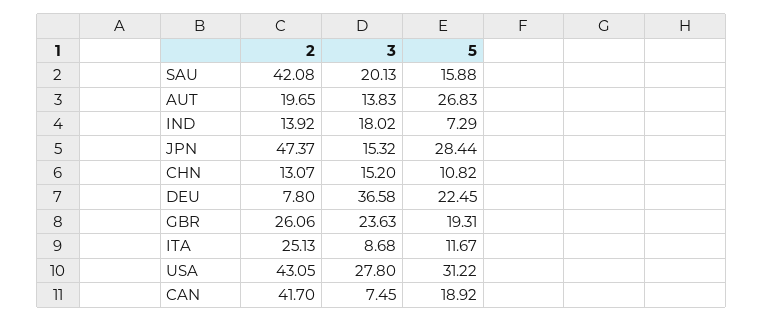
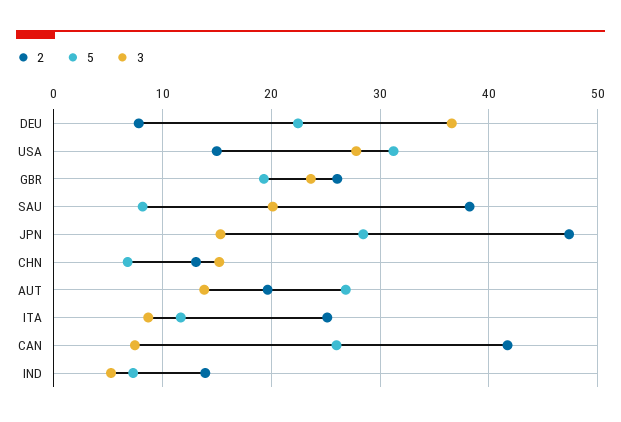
  {
    "2": {
-     "SAU": 42.08,
+     "SAU": 38,
      "AUT": 19.65,
      "IND": 13.92,
      "JPN": 47.37,
      "CHN": 13.07,
      "DEU": 7.8,
      "GBR": 26.06,
      "ITA": 25.13,
-     "USA": 43.05,
+     "USA": 15,
      "CAN": 41.7
    },
    "3": {
      "SAU": 20.13,
      "AUT": 13.83,
-     "IND": 18.02,
+     "IND": 5,
      "JPN": 15.32,
      "CHN": 15.2,
      "DEU": 36.58,
      "GBR": 23.63,
      "ITA": 8.68,
      "USA": 27.8,
      "CAN": 7.45
    },
    "5": {
-     "SAU": 15.88,
+     "SAU": 8,
      "AUT": 26.83,
      "IND": 7.29,
      "JPN": 28.44,
-     "CHN": 10.82,
+     "CHN": 7,
      "DEU": 22.45,
      "GBR": 19.31,
      "ITA": 11.67,
      "USA": 31.22,
-     "CAN": 18.92
+     "CAN": 26
    }
  }

